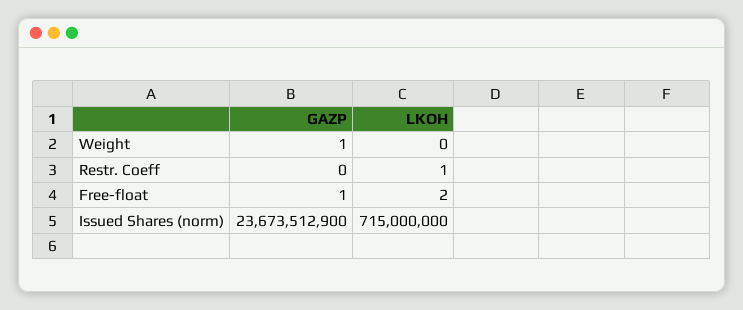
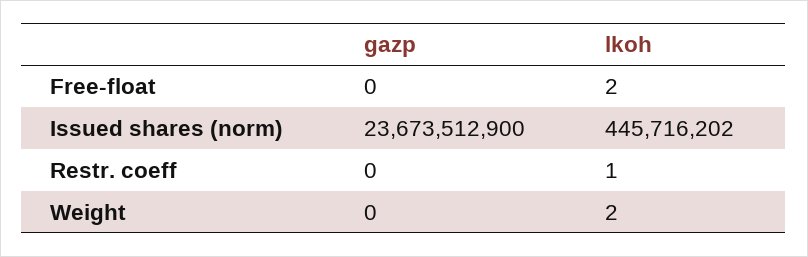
  {
    "GAZP": {
-     "Weight": 1,
+     "Weight": 0,
      "Restr. Coeff": 0,
-     "Free-float": 1,
+     "Free-float": 0,
      "Issued Shares (norm)": 23673512900
    },
    "LKOH": {
-     "Weight": 0,
+     "Weight": 2,
      "Restr. Coeff": 1,
      "Free-float": 2,
-     "Issued Shares (norm)": 715000000
+     "Issued Shares (norm)": 445716202
    }
  }

